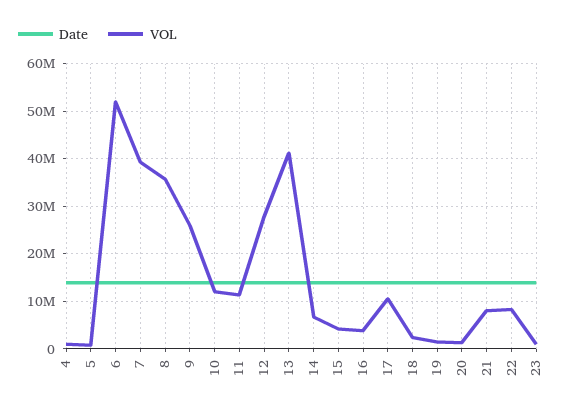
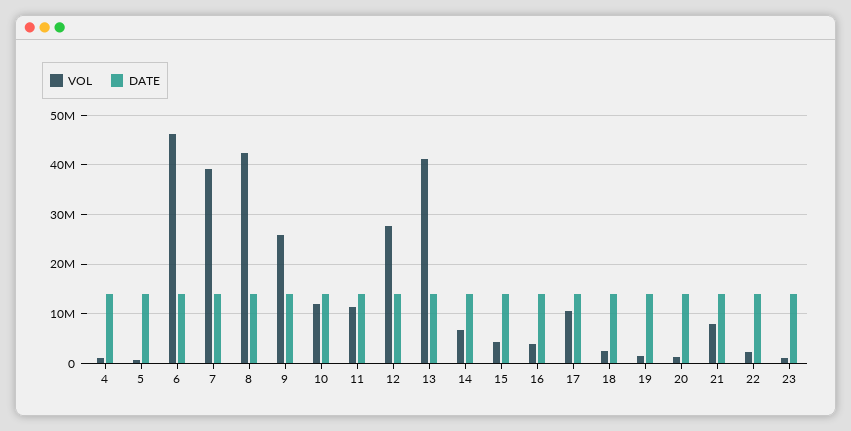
  {
    "Date": {
      "4": 14000000,
      "5": 14000000,
      "6": 14000000,
      "7": 14000000,
      "8": 14000000,
      "9": 14000000,
      "10": 14000000,
      "11": 14000000,
      "12": 14000000,
      "13": 14000000,
      "14": 14000000,
      "15": 14000000,
      "16": 14000000,
      "17": 14000000,
      "18": 14000000,
      "19": 14000000,
      "20": 14000000,
      "21": 14000000,
      "22": 14000000,
      "23": 14000000
    },
    "VOL": {
      "4": 2000000,
      "5": 0,
-     "6": 52000000,
+     "6": 46000000,
      "7": 40000000,
-     "8": 36000000,
+     "8": 42000000,
      "9": 26000000,
      "10": 12000000,
      "11": 12000000,
      "12": 28000000,
      "13": 42000000,
      "14": 6000000,
      "15": 4000000,
      "16": 4000000,
      "17": 10000000,
      "18": 2000000,
      "19": 2000000,
      "20": 2000000,
      "21": 8000000,
-     "22": 8000000,
+     "22": 2000000,
      "23": 2000000
    }
  }

